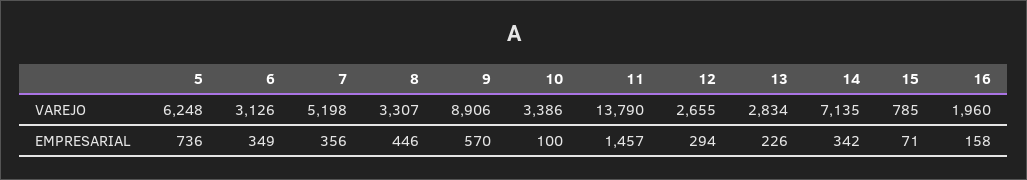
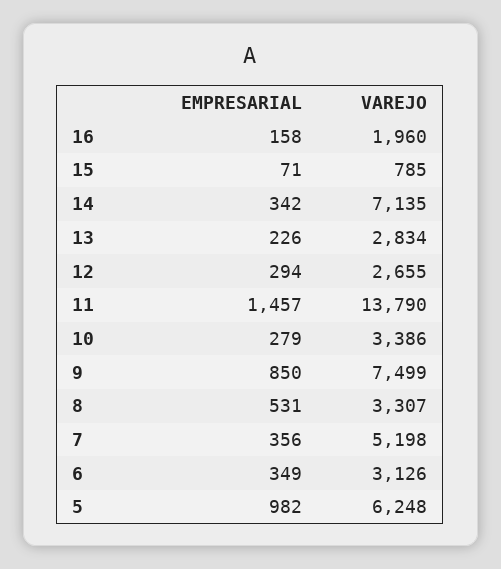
  {
    "5": {
      "VAREJO": 6248,
-     "EMPRESARIAL": 736
+     "EMPRESARIAL": 982
    },
    "6": {
      "VAREJO": 3126,
      "EMPRESARIAL": 349
    },
    "7": {
      "VAREJO": 5198,
      "EMPRESARIAL": 356
    },
    "8": {
      "VAREJO": 3307,
-     "EMPRESARIAL": 446
+     "EMPRESARIAL": 531
    },
    "9": {
-     "VAREJO": 8906,
+     "VAREJO": 7499,
-     "EMPRESARIAL": 570
+     "EMPRESARIAL": 850
    },
    "10": {
      "VAREJO": 3386,
-     "EMPRESARIAL": 100
+     "EMPRESARIAL": 279
    },
    "11": {
      "VAREJO": 13790,
      "EMPRESARIAL": 1457
    },
    "12": {
      "VAREJO": 2655,
      "EMPRESARIAL": 294
    },
    "13": {
      "VAREJO": 2834,
      "EMPRESARIAL": 226
    },
    "14": {
      "VAREJO": 7135,
      "EMPRESARIAL": 342
    },
    "15": {
      "VAREJO": 785,
      "EMPRESARIAL": 71
    },
    "16": {
      "VAREJO": 1960,
      "EMPRESARIAL": 158
    }
  }

